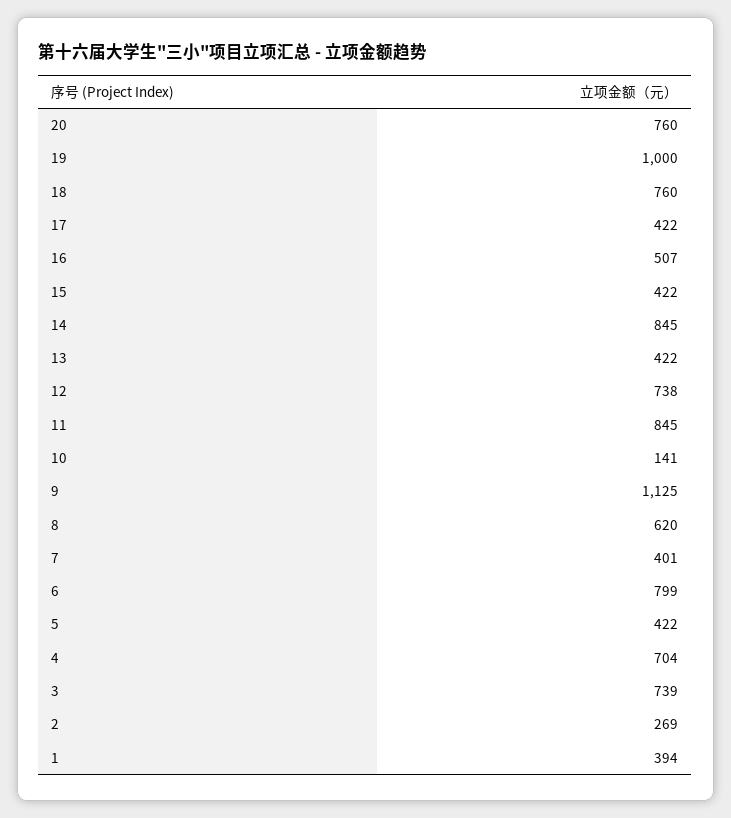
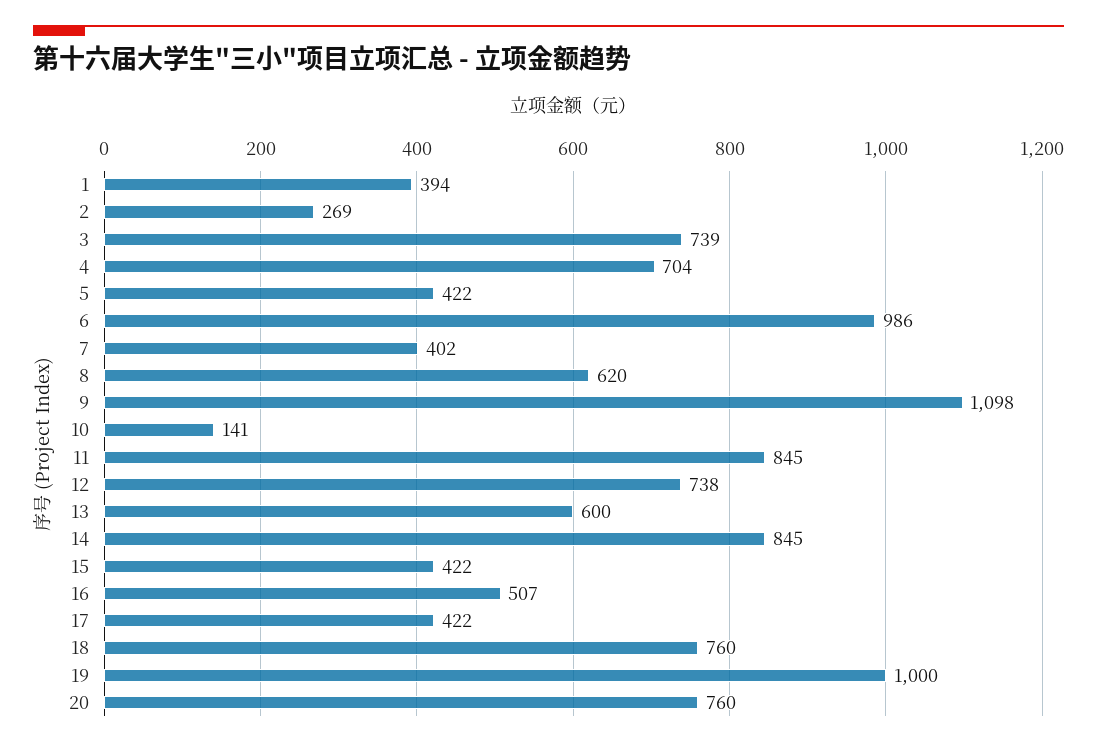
  {
    "20": 760,
    "19": 1000,
    "18": 760,
    "17": 422,
    "16": 507,
    "15": 422,
    "14": 845,
-   "13": 422,
+   "13": 600,
    "12": 738,
    "11": 845,
    "10": 141,
-   "9": 1125,
+   "9": 1098,
    "8": 620,
-   "7": 401,
+   "7": 402,
-   "6": 799,
+   "6": 986,
    "5": 422,
    "4": 704,
    "3": 739,
    "2": 269,
    "1": 394
  }

